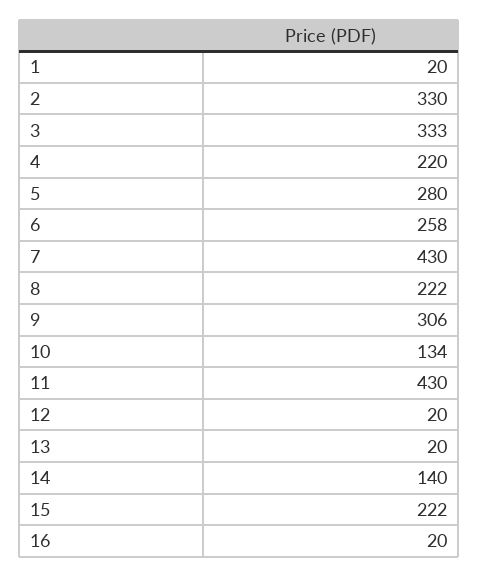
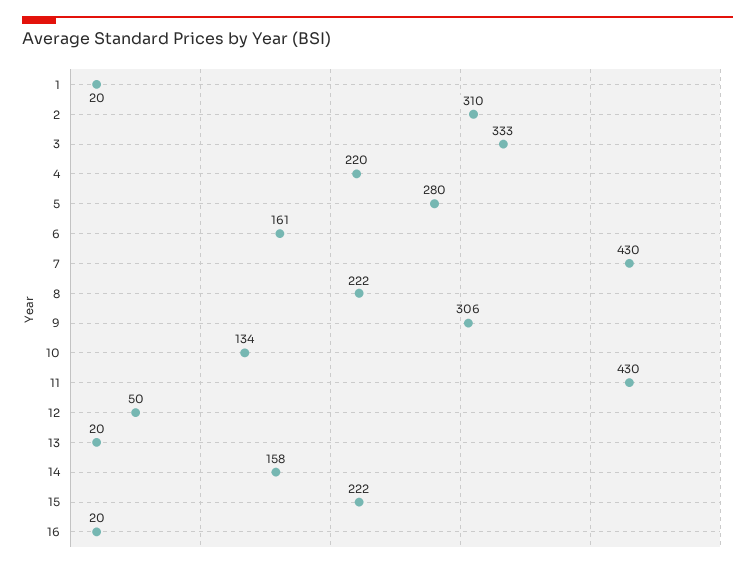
  {
    "1": 20,
-   "2": 330,
+   "2": 310,
    "3": 333,
    "4": 220,
    "5": 280,
-   "6": 258,
+   "6": 161,
    "7": 430,
    "8": 222,
    "9": 306,
    "10": 134,
    "11": 430,
-   "12": 20,
+   "12": 50,
    "13": 20,
-   "14": 140,
+   "14": 158,
    "15": 222,
    "16": 20
  }

